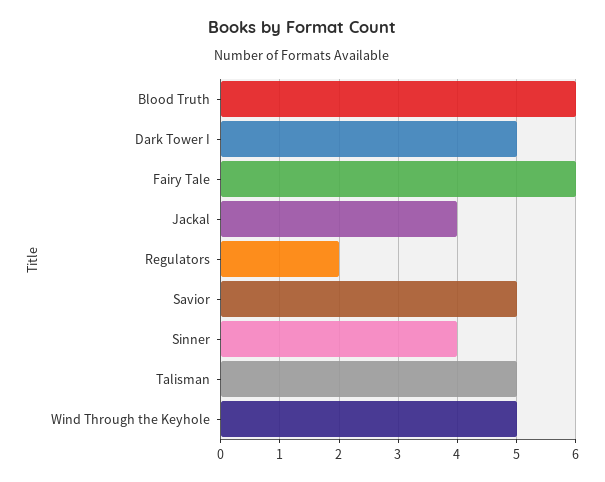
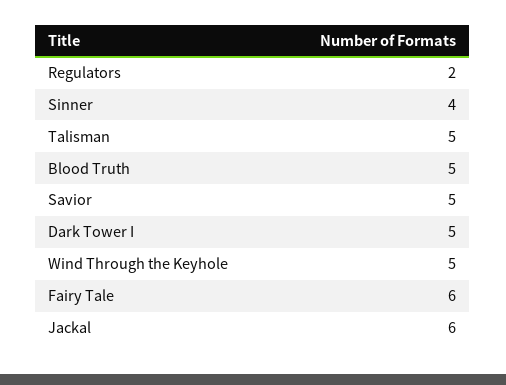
  {
-   "Blood Truth": 6,
+   "Blood Truth": 5,
    "Dark Tower I": 5,
    "Fairy Tale": 6,
-   "Jackal": 4,
+   "Jackal": 6,
    "Regulators": 2,
    "Savior": 5,
    "Sinner": 4,
    "Talisman": 5,
    "Wind Through the Keyhole": 5
  }

